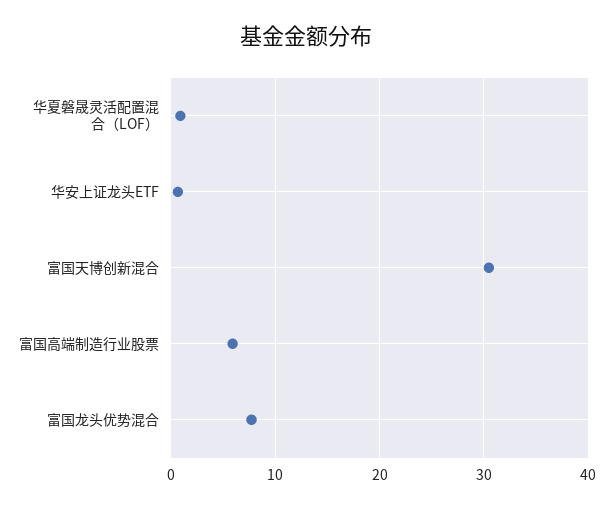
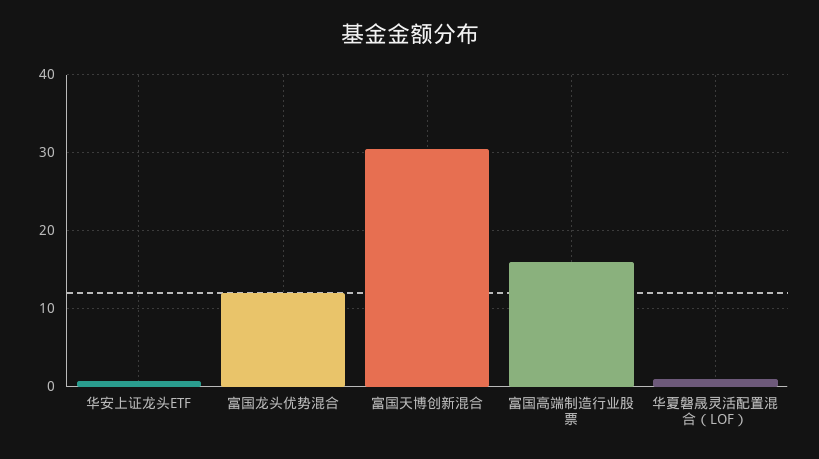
  {
    "华夏磐晟灵活配置混合（LOF）": 1,
    "华安上证龙头ETF": 1,
    "富国天博创新混合": 30,
-   "富国高端制造行业股票": 6,
+   "富国高端制造行业股票": 16,
-   "富国龙头优势混合": 8
+   "富国龙头优势混合": 12
  }

